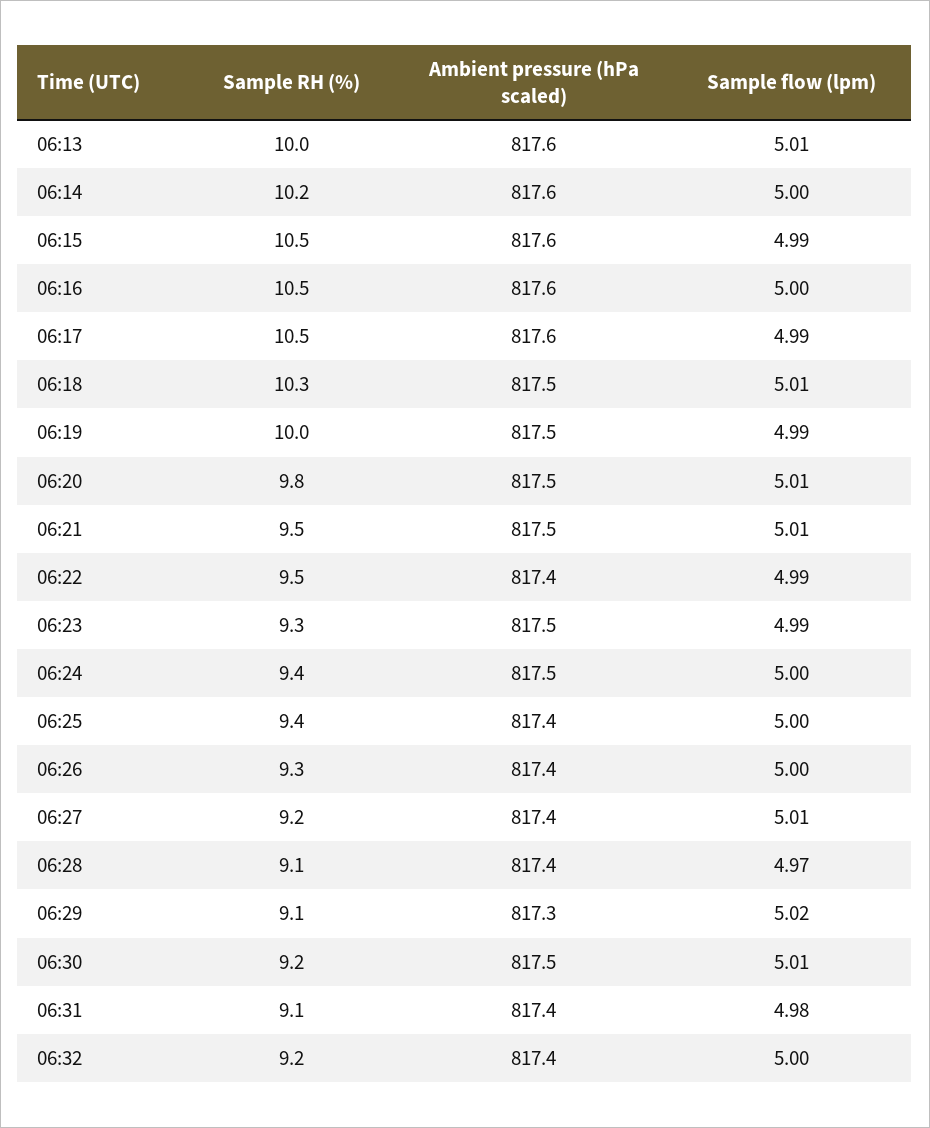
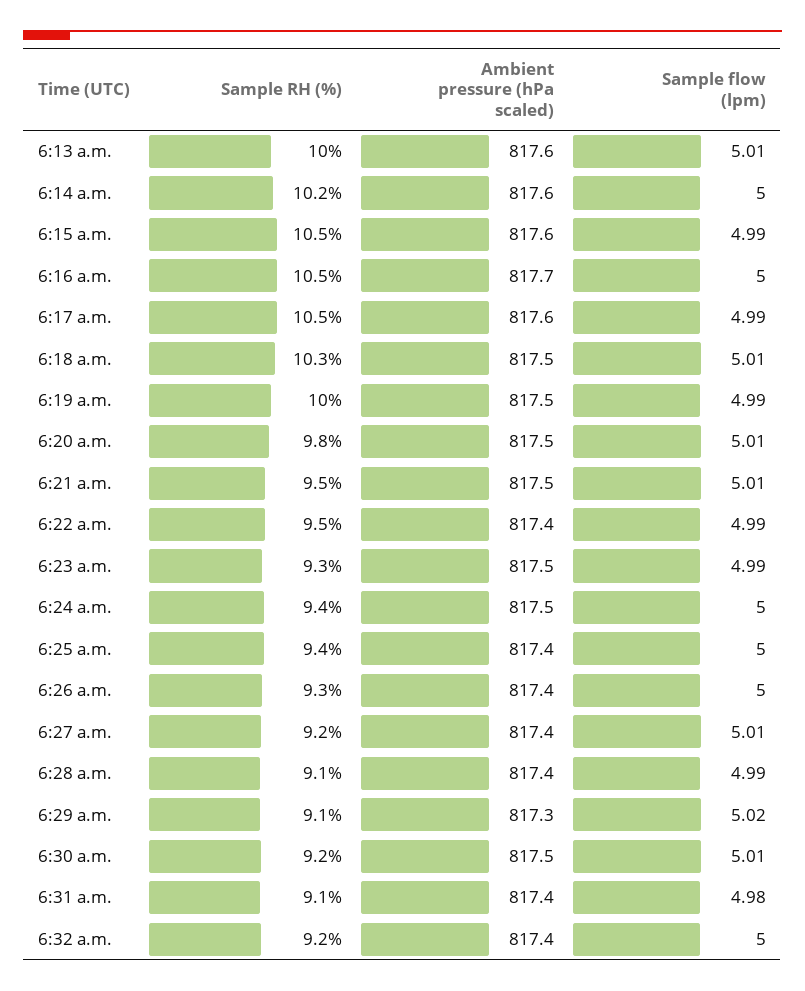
  {
    "Sample RH (%)": {
      "06:13": 10,
      "06:14": 10.2,
      "06:15": 10.5,
      "06:16": 10.5,
      "06:17": 10.5,
      "06:18": 10.3,
      "06:19": 10,
      "06:20": 9.8,
      "06:21": 9.5,
      "06:22": 9.5,
      "06:23": 9.3,
      "06:24": 9.4,
      "06:25": 9.4,
      "06:26": 9.3,
      "06:27": 9.2,
      "06:28": 9.1,
      "06:29": 9.1,
      "06:30": 9.2,
      "06:31": 9.1,
      "06:32": 9.2
    },
    "Ambient pressure (hPa scaled)": {
      "06:13": 817.6,
      "06:14": 817.6,
      "06:15": 817.6,
-     "06:16": 817.6,
+     "06:16": 817.7,
      "06:17": 817.6,
      "06:18": 817.5,
      "06:19": 817.5,
      "06:20": 817.5,
      "06:21": 817.5,
      "06:22": 817.4,
      "06:23": 817.5,
      "06:24": 817.5,
      "06:25": 817.4,
      "06:26": 817.4,
      "06:27": 817.4,
      "06:28": 817.4,
      "06:29": 817.3,
      "06:30": 817.5,
      "06:31": 817.4,
      "06:32": 817.4
    },
    "Sample flow (lpm)": {
      "06:13": 5.01,
      "06:14": 5,
      "06:15": 4.99,
      "06:16": 5,
      "06:17": 4.99,
      "06:18": 5.01,
      "06:19": 4.99,
      "06:20": 5.01,
      "06:21": 5.01,
      "06:22": 4.99,
      "06:23": 4.99,
      "06:24": 5,
      "06:25": 5,
      "06:26": 5,
      "06:27": 5.01,
-     "06:28": 4.97,
+     "06:28": 4.99,
      "06:29": 5.02,
      "06:30": 5.01,
      "06:31": 4.98,
      "06:32": 5
    }
  }

